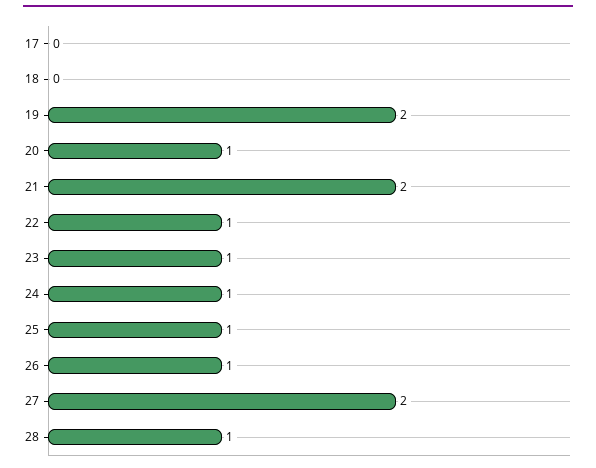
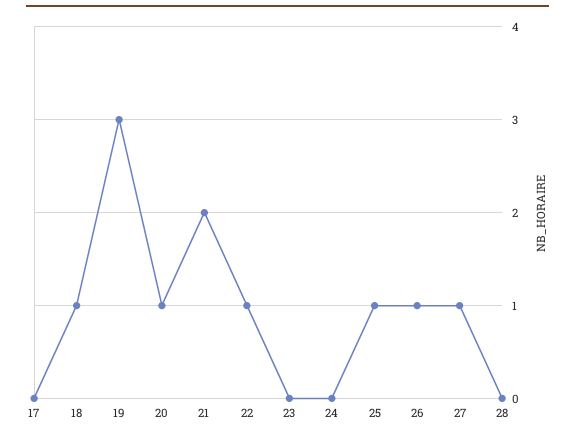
  {
    "17": 0,
-   "18": 0,
+   "18": 1,
-   "19": 2,
+   "19": 3,
    "20": 1,
    "21": 2,
    "22": 1,
-   "23": 1,
+   "23": 0,
-   "24": 1,
+   "24": 0,
    "25": 1,
    "26": 1,
-   "27": 2,
+   "27": 1,
-   "28": 1
+   "28": 0
  }

